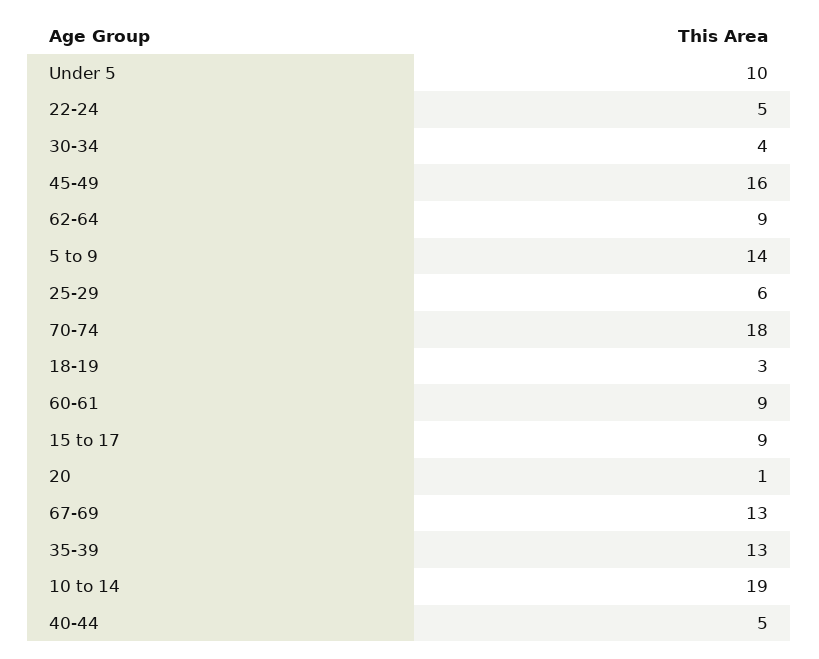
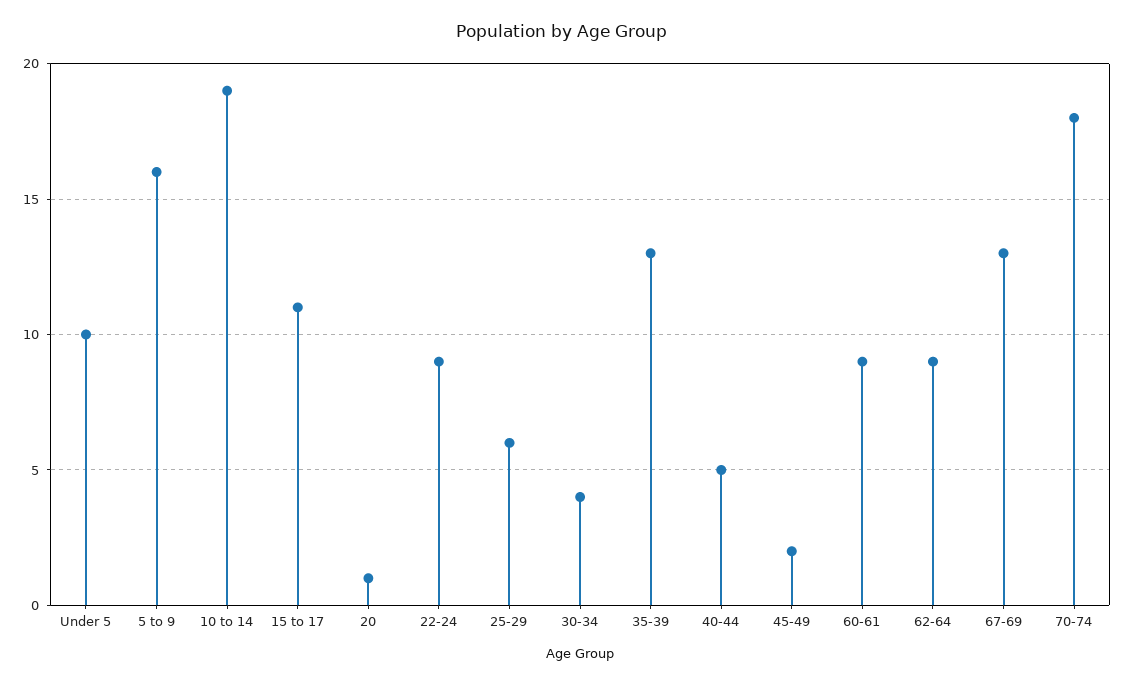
  {
    "Under 5": 10,
-   "22-24": 5,
+   "22-24": 9,
    "30-34": 4,
-   "45-49": 16,
+   "45-49": 2,
    "62-64": 9,
-   "5 to 9": 14,
+   "5 to 9": 16,
    "25-29": 6,
    "70-74": 18,
-   "18-19": 3,
    "60-61": 9,
-   "15 to 17": 9,
+   "15 to 17": 11,
    "20": 1,
    "67-69": 13,
    "35-39": 13,
    "10 to 14": 19,
    "40-44": 5
  }

